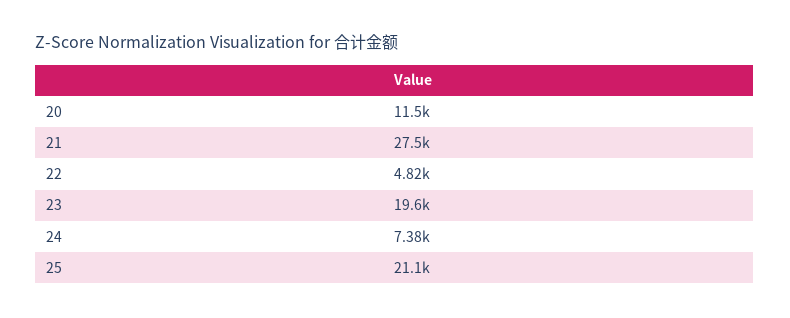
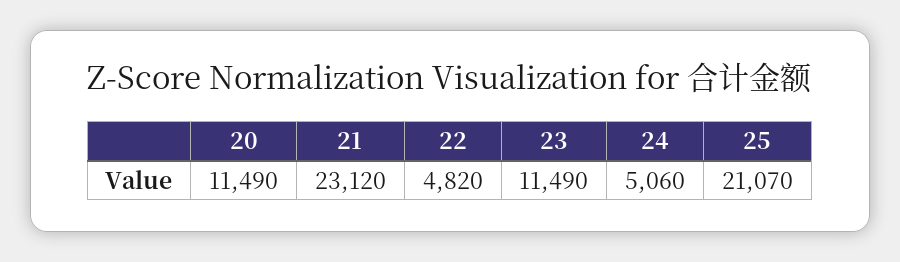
  {
    "20": 11490,
-   "21": 27500,
+   "21": 23120,
    "22": 4820,
-   "23": 19600,
+   "23": 11490,
-   "24": 7380,
+   "24": 5060,
    "25": 21070
  }

